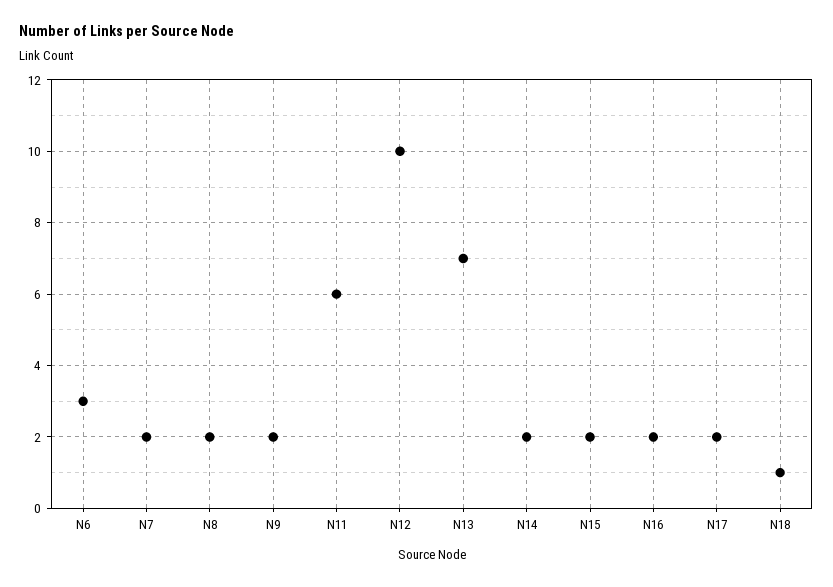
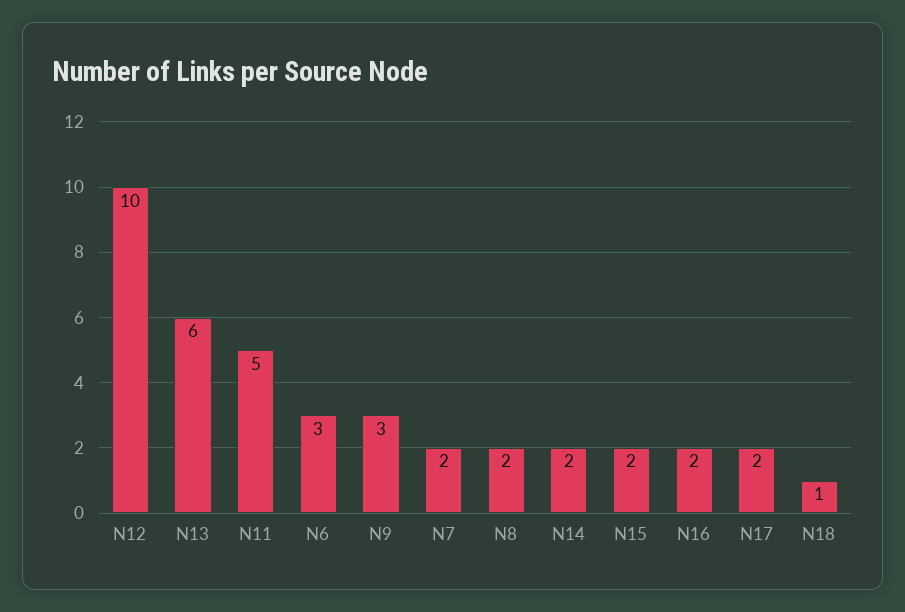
  {
    "N6": 3,
    "N7": 2,
    "N8": 2,
-   "N9": 2,
+   "N9": 3,
-   "N11": 6,
+   "N11": 5,
    "N12": 10,
-   "N13": 7,
+   "N13": 6,
    "N14": 2,
    "N15": 2,
    "N16": 2,
    "N17": 2,
    "N18": 1
  }

